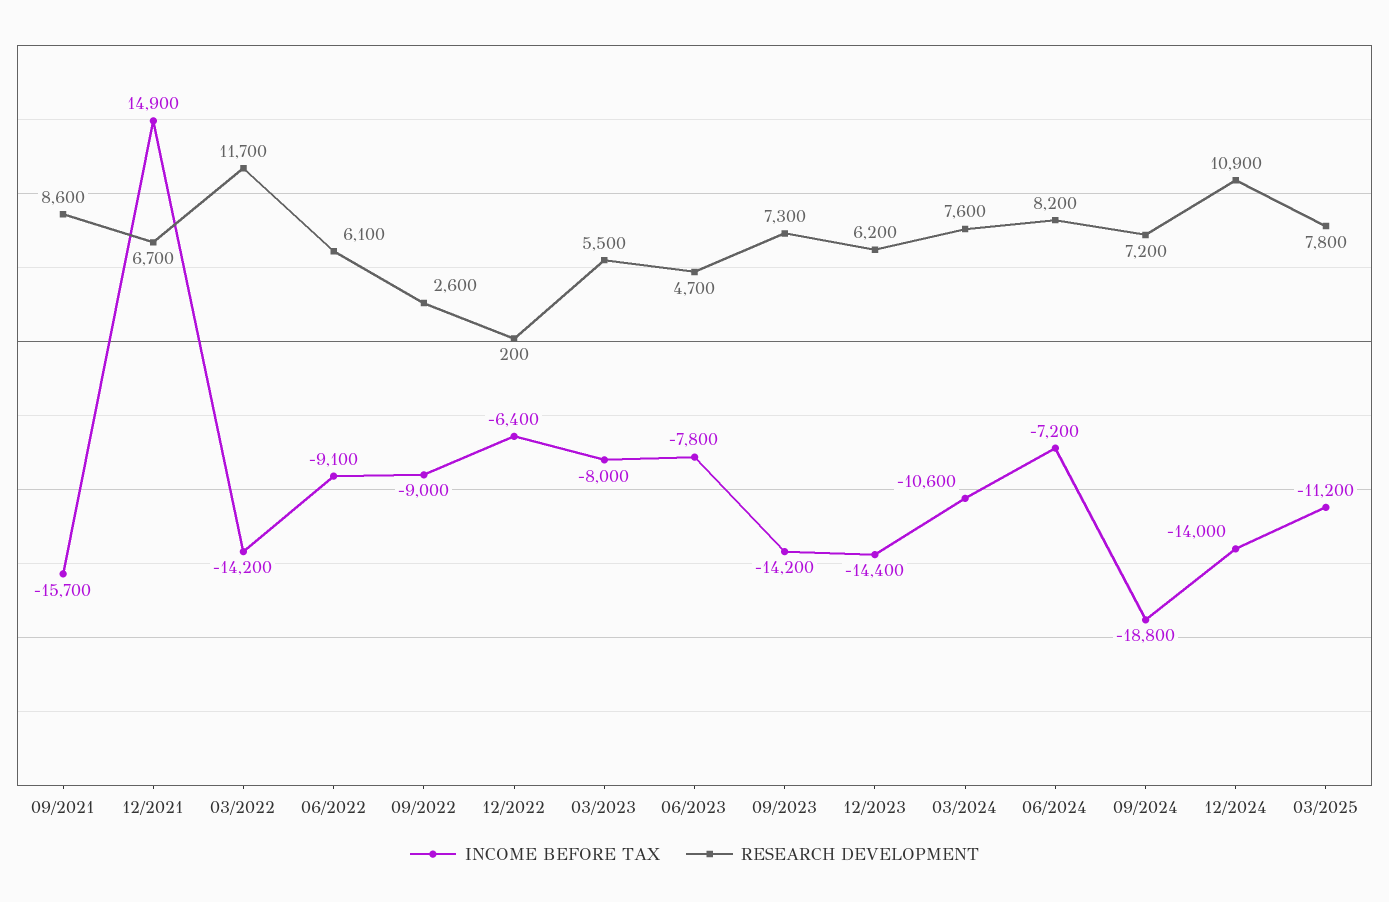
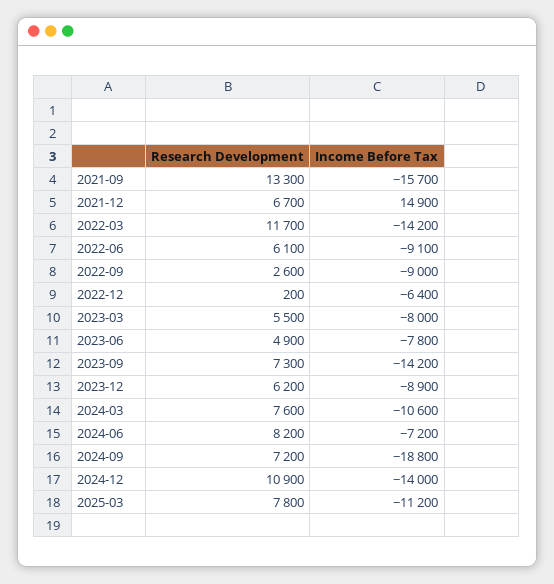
  {
    "INCOME BEFORE TAX": {
      "09/2021": -15700,
      "12/2021": 14900,
      "03/2022": -14200,
      "06/2022": -9100,
      "09/2022": -9000,
      "12/2022": -6400,
      "03/2023": -8000,
      "06/2023": -7800,
      "09/2023": -14200,
-     "12/2023": -14400,
+     "12/2023": -8900,
      "03/2024": -10600,
      "06/2024": -7200,
      "09/2024": -18800,
      "12/2024": -14000,
      "03/2025": -11200
    },
    "RESEARCH DEVELOPMENT": {
-     "09/2021": 8600,
+     "09/2021": 13300,
      "12/2021": 6700,
      "03/2022": 11700,
      "06/2022": 6100,
      "09/2022": 2600,
      "12/2022": 200,
      "03/2023": 5500,
-     "06/2023": 4700,
+     "06/2023": 4900,
      "09/2023": 7300,
      "12/2023": 6200,
      "03/2024": 7600,
      "06/2024": 8200,
      "09/2024": 7200,
      "12/2024": 10900,
      "03/2025": 7800
    }
  }

